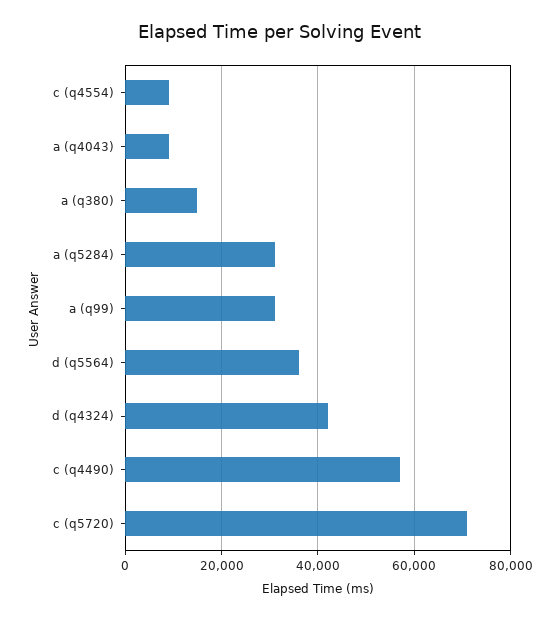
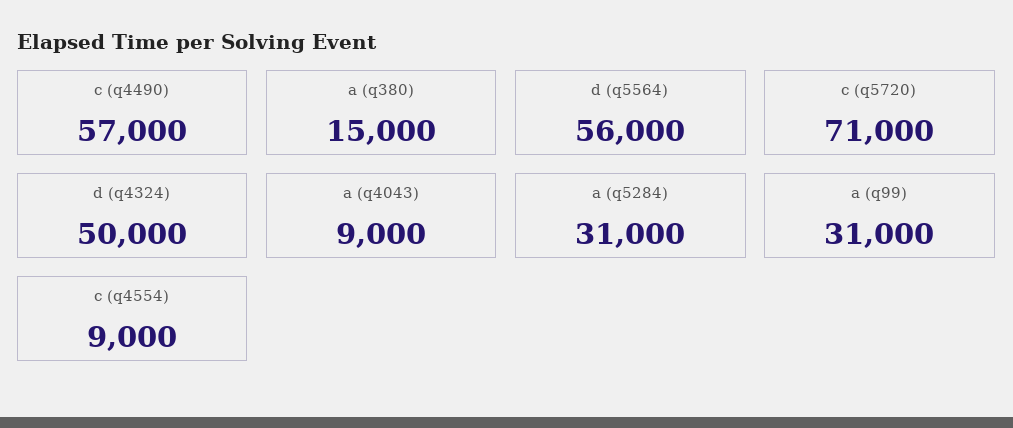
  {
    "c (q4554)": 9000,
    "a (q4043)": 9000,
    "a (q380)": 15000,
    "a (q5284)": 31000,
    "a (q99)": 31000,
-   "d (q5564)": 36000,
+   "d (q5564)": 56000,
-   "d (q4324)": 42000,
+   "d (q4324)": 50000,
    "c (q4490)": 57000,
    "c (q5720)": 71000
  }

